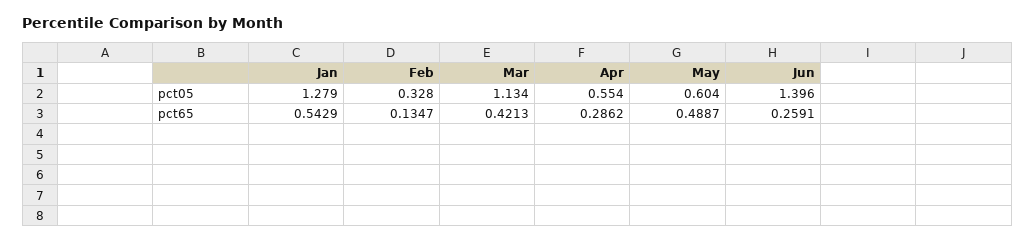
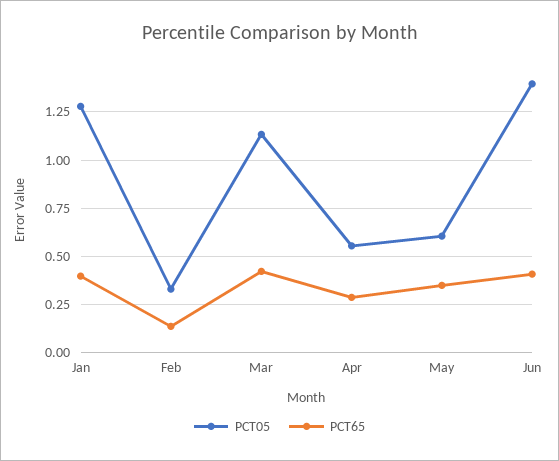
  {
    "pct05": {
      "Jan": 1.279,
      "Feb": 0.328,
      "Mar": 1.134,
      "Apr": 0.554,
      "May": 0.604,
      "Jun": 1.396
    },
    "pct65": {
-     "Jan": 0.5429,
+     "Jan": 0.4,
      "Feb": 0.1347,
      "Mar": 0.4213,
      "Apr": 0.2862,
-     "May": 0.4887,
+     "May": 0.35,
-     "Jun": 0.2591
+     "Jun": 0.4
    }
  }

